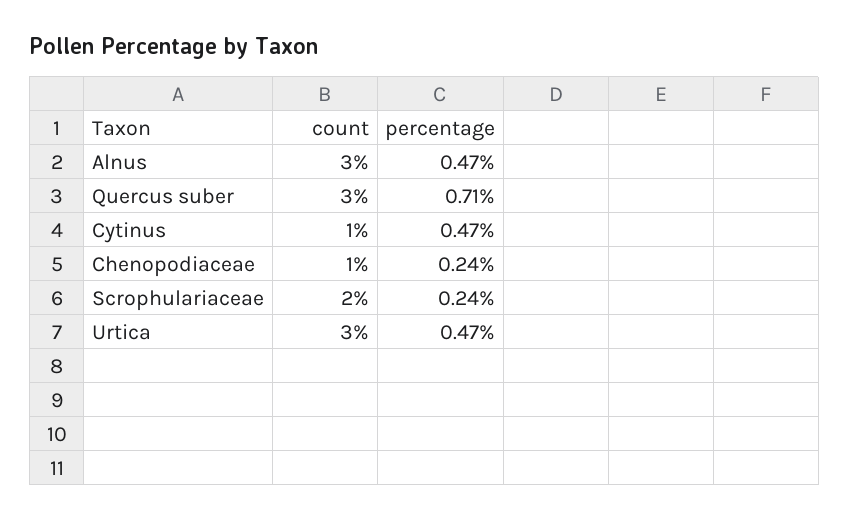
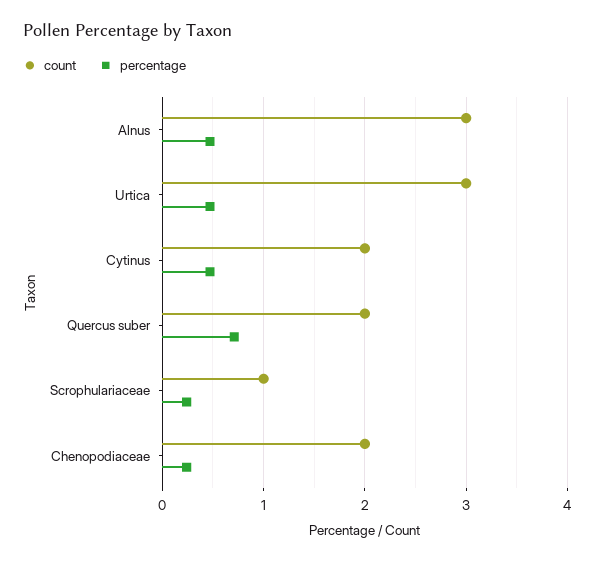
  {
    "count": {
      "Alnus": 3,
-     "Quercus suber": 3,
+     "Quercus suber": 2,
-     "Cytinus": 1,
+     "Cytinus": 2,
-     "Chenopodiaceae": 1,
+     "Chenopodiaceae": 2,
-     "Scrophulariaceae": 2,
+     "Scrophulariaceae": 1,
      "Urtica": 3
    },
    "percentage": {
      "Alnus": 0.47,
      "Quercus suber": 0.71,
      "Cytinus": 0.47,
      "Chenopodiaceae": 0.24,
      "Scrophulariaceae": 0.24,
      "Urtica": 0.47
    }
  }

